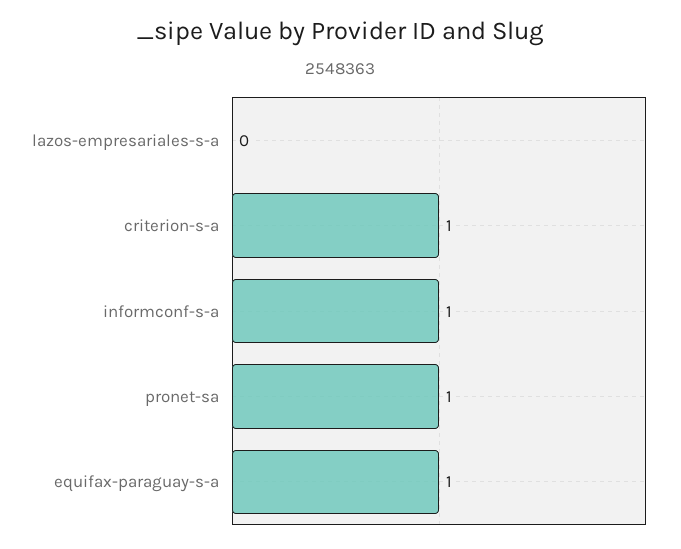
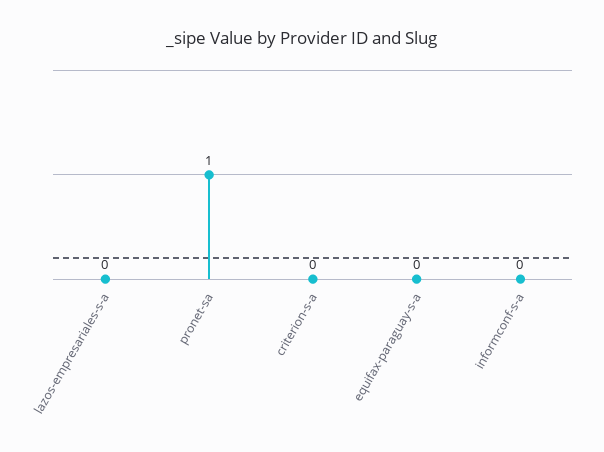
  {
    "lazos-empresariales-s-a": 0,
-   "criterion-s-a": 1,
+   "criterion-s-a": 0,
-   "informconf-s-a": 1,
+   "informconf-s-a": 0,
    "pronet-sa": 1,
-   "equifax-paraguay-s-a": 1
+   "equifax-paraguay-s-a": 0
  }

